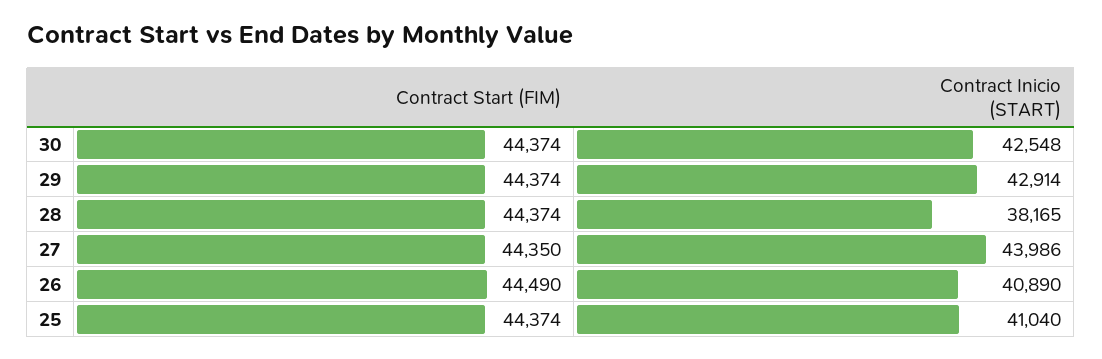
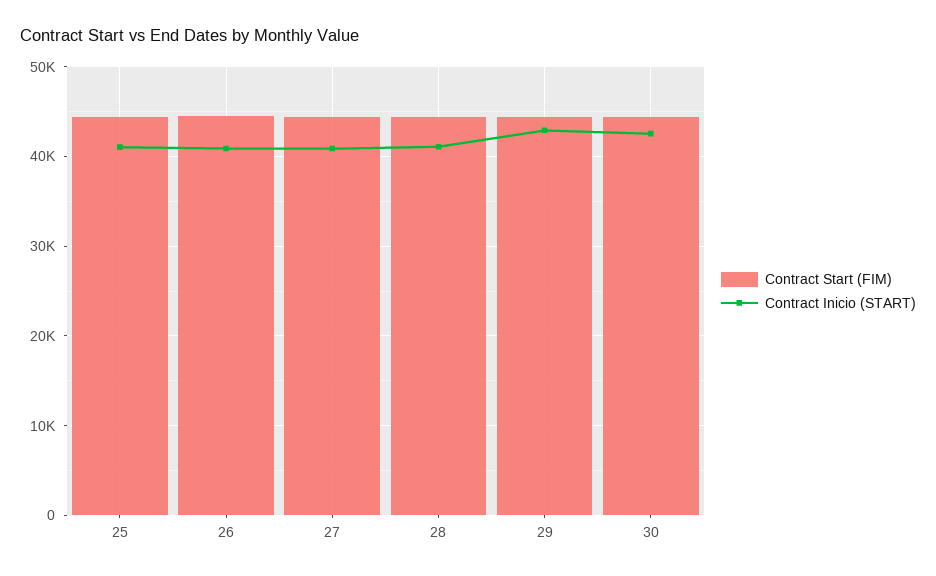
  {
    "Contract Start (FIM)": {
      "30": 44374,
      "29": 44374,
      "28": 44374,
      "27": 44350,
      "26": 44490,
      "25": 44374
    },
    "Contract Inicio (START)": {
      "30": 42548,
      "29": 42914,
-     "28": 38165,
+     "28": 41000,
-     "27": 43986,
+     "27": 41000,
      "26": 40890,
      "25": 41040
    }
  }

